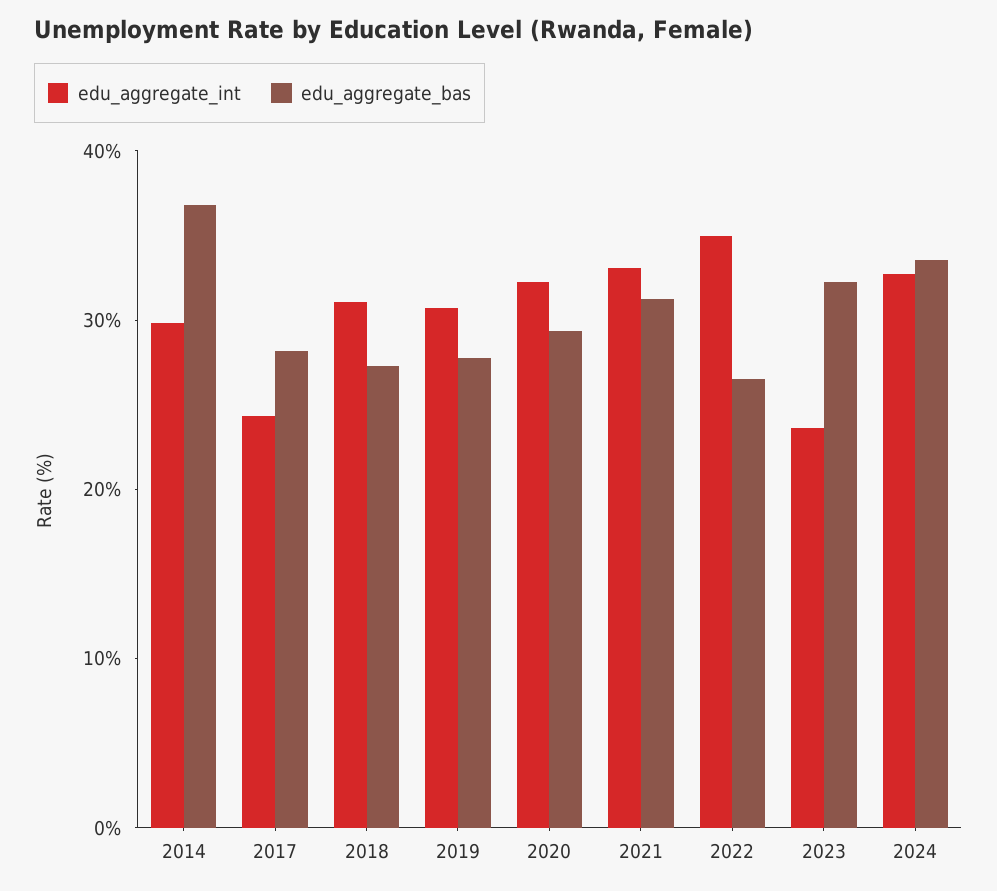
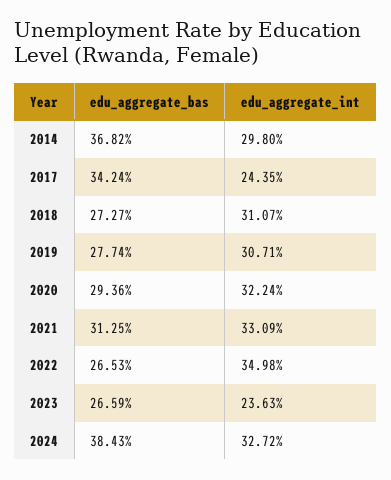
  {
    "edu_aggregate_int": {
      "2014": 29.8,
      "2017": 24.35,
      "2018": 31.07,
      "2019": 30.71,
      "2020": 32.24,
      "2021": 33.09,
      "2022": 34.98,
      "2023": 23.63,
      "2024": 32.72
    },
    "edu_aggregate_bas": {
      "2014": 36.82,
-     "2017": 28,
+     "2017": 34.24,
      "2018": 27.27,
      "2019": 27.74,
      "2020": 29.36,
      "2021": 31.25,
      "2022": 26.53,
-     "2023": 32,
+     "2023": 26.59,
-     "2024": 34
+     "2024": 38.43
    }
  }

